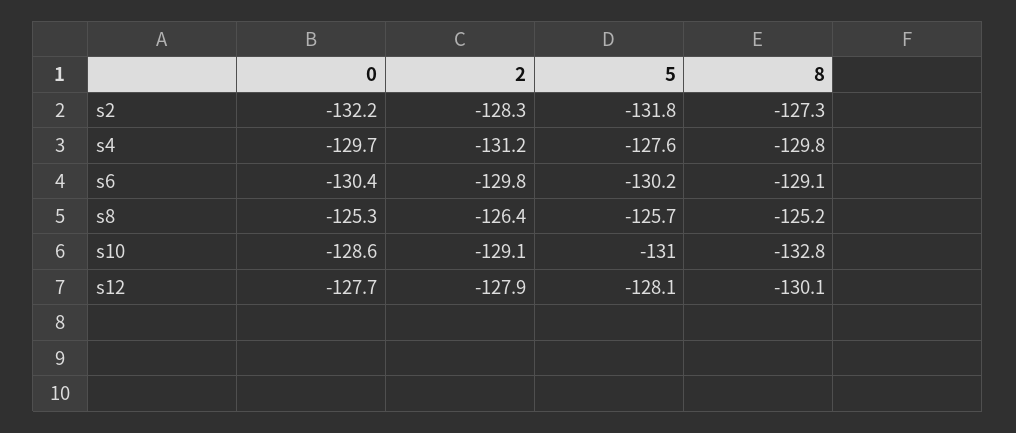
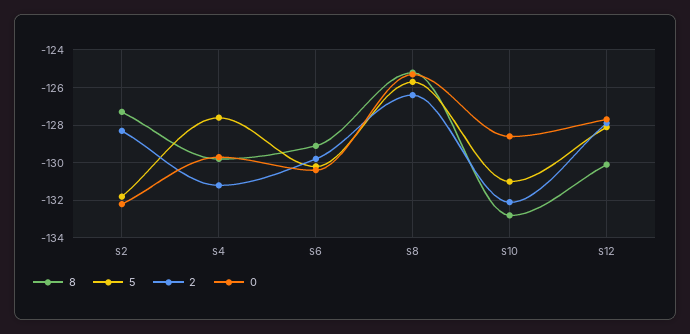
  {
    "0": {
      "s2": -132.2,
      "s4": -129.7,
      "s6": -130.4,
      "s8": -125.3,
      "s10": -128.6,
      "s12": -127.7
    },
    "2": {
      "s2": -128.3,
      "s4": -131.2,
      "s6": -129.8,
      "s8": -126.4,
-     "s10": -129.1,
+     "s10": -132,
      "s12": -127.9
    },
    "5": {
      "s2": -131.8,
      "s4": -127.6,
      "s6": -130.2,
      "s8": -125.7,
      "s10": -131,
      "s12": -128.1
    },
    "8": {
      "s2": -127.3,
      "s4": -129.8,
      "s6": -129.1,
      "s8": -125.2,
      "s10": -132.8,
      "s12": -130.1
    }
  }

